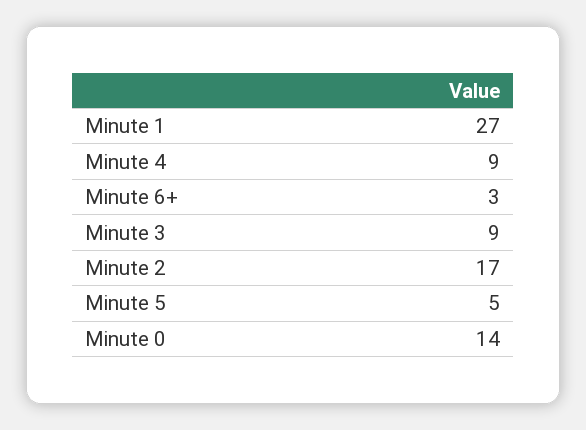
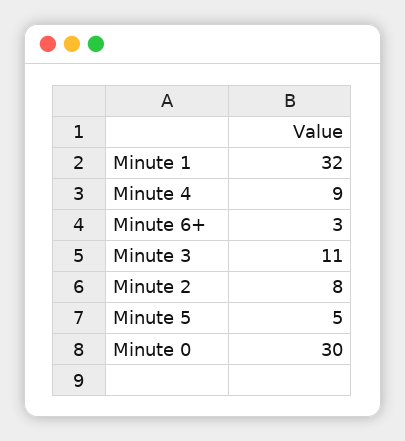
  {
-   "Minute 1": 27,
+   "Minute 1": 32,
    "Minute 4": 9,
    "Minute 6+": 3,
-   "Minute 3": 9,
+   "Minute 3": 11,
-   "Minute 2": 17,
+   "Minute 2": 8,
    "Minute 5": 5,
-   "Minute 0": 14
+   "Minute 0": 30
  }

